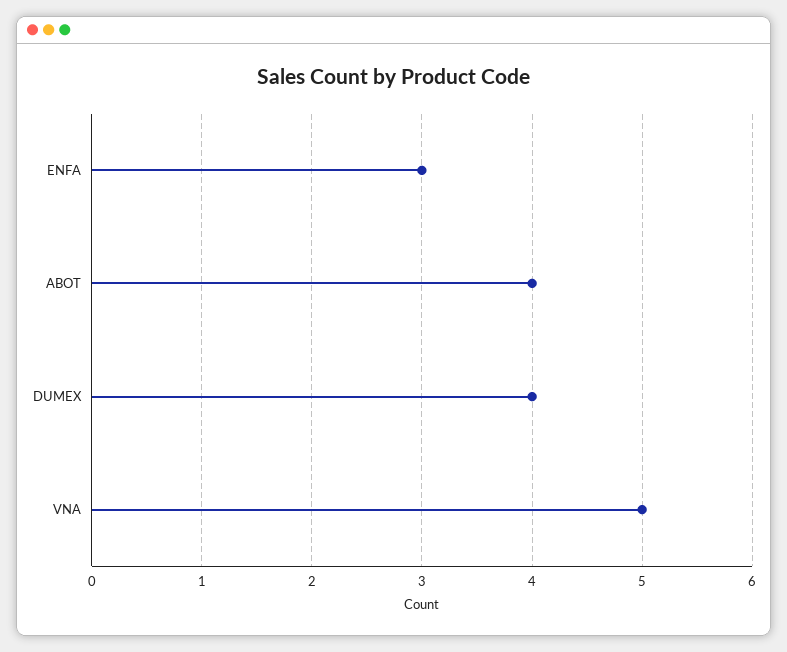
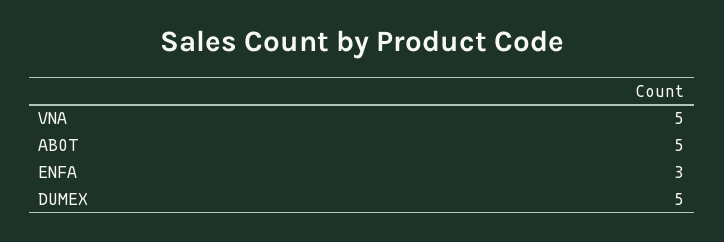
  {
    "ENFA": 3,
-   "ABOT": 4,
+   "ABOT": 5,
-   "DUMEX": 4,
+   "DUMEX": 5,
    "VNA": 5
  }

